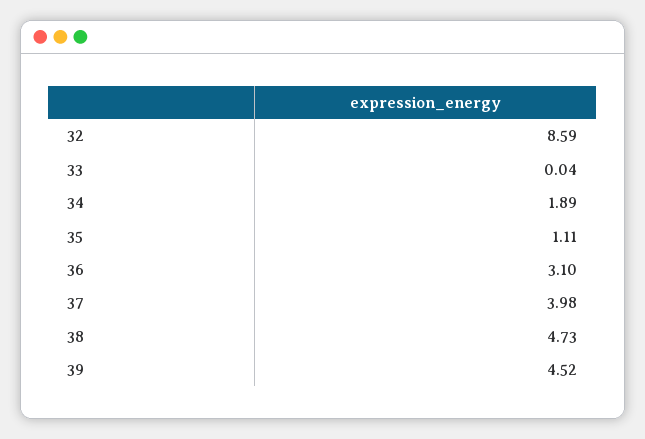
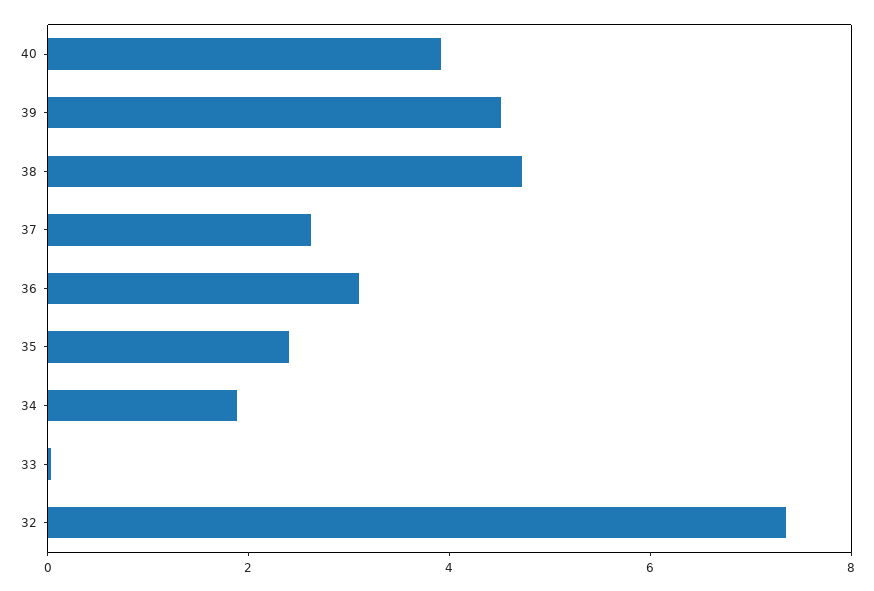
  {
-   "32": 8.59,
+   "32": 7.5,
    "33": 0.04,
    "34": 1.89,
-   "35": 1.11,
+   "35": 2.5,
    "36": 3.1,
-   "37": 3.98,
+   "37": 2.5,
    "38": 4.73,
-   "39": 4.52
+   "39": 4.52,
+   "40": 4
  }

